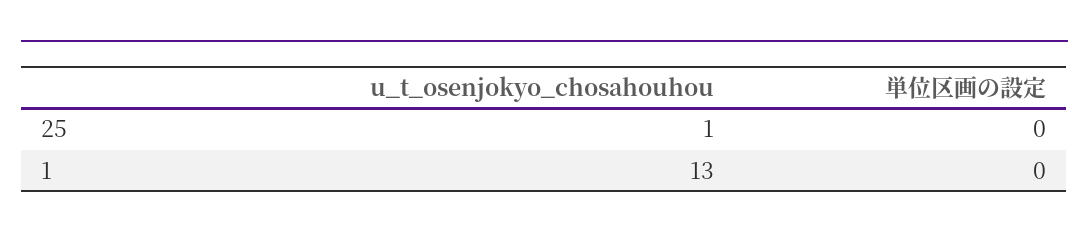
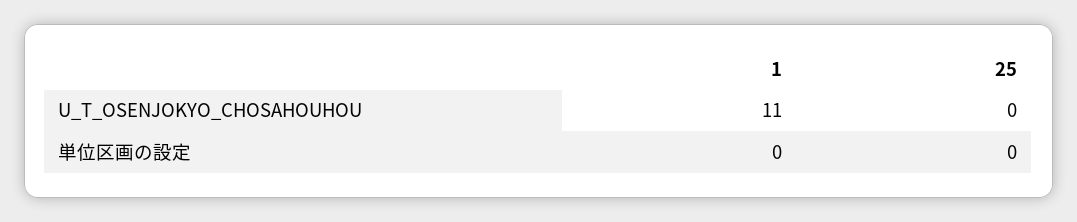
  {
    "u_t_osenjokyo_chosahouhou": {
-     "25": 1,
+     "25": 0,
-     "1": 13
+     "1": 11
    },
    "単位区画の設定": {
      "25": 0,
      "1": 0
    }
  }

